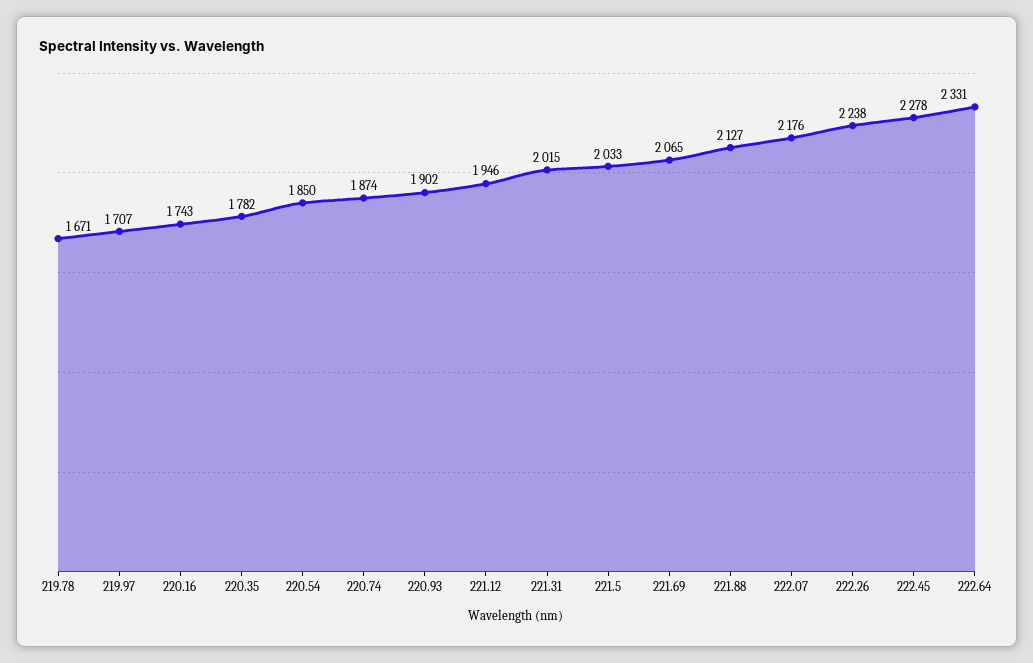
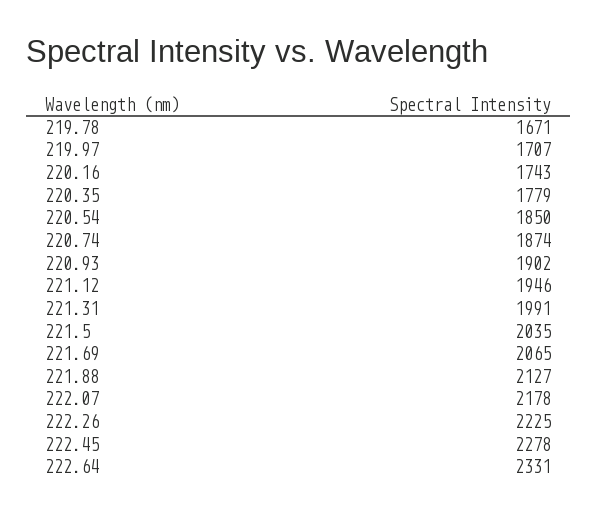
  {
    "219.78": 1671,
    "219.97": 1707,
    "220.16": 1743,
-   "220.35": 1782,
+   "220.35": 1779,
    "220.54": 1850,
    "220.74": 1874,
    "220.93": 1902,
    "221.12": 1946,
-   "221.31": 2015,
+   "221.31": 1991,
-   "221.5": 2033,
+   "221.5": 2035,
    "221.69": 2065,
    "221.88": 2127,
-   "222.07": 2176,
+   "222.07": 2178,
-   "222.26": 2238,
+   "222.26": 2225,
    "222.45": 2278,
    "222.64": 2331
  }

